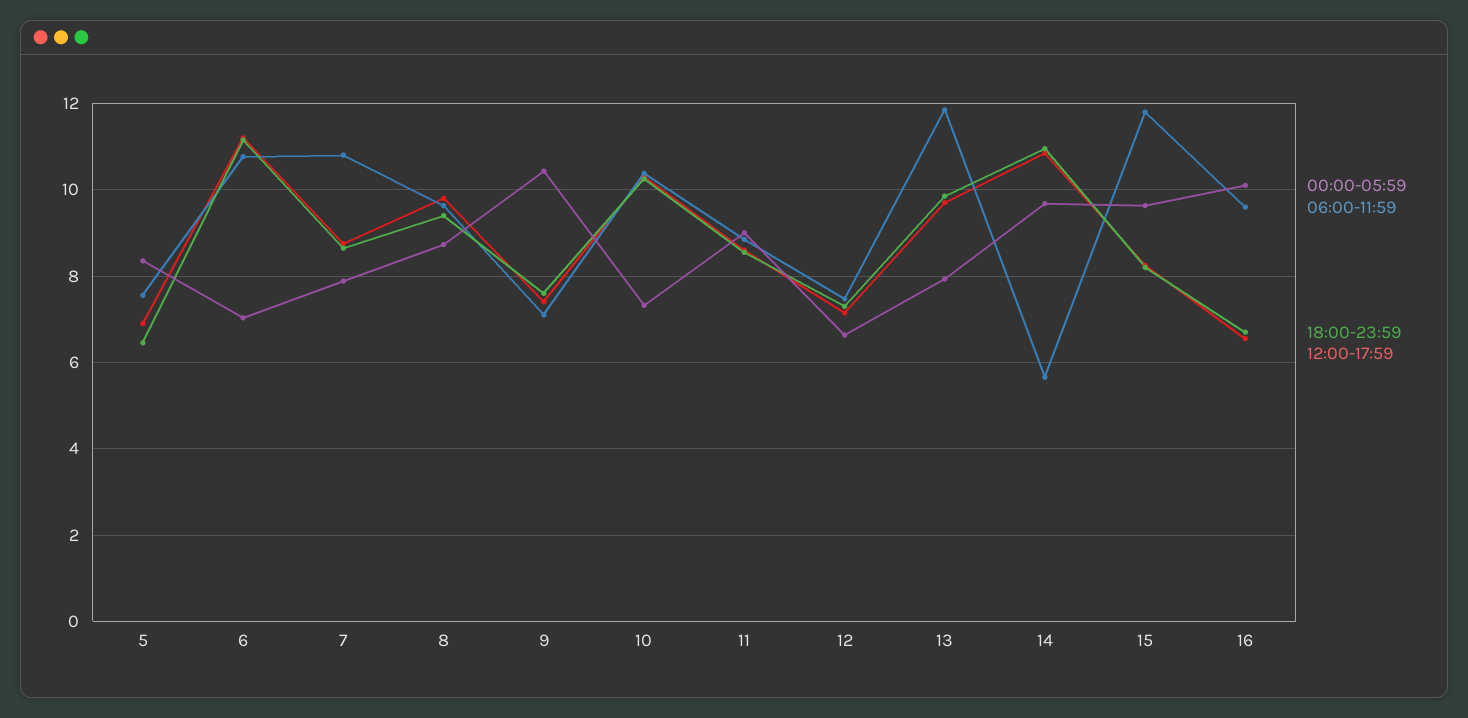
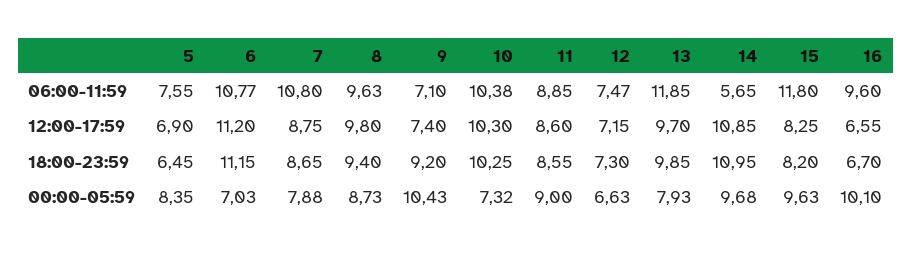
  {
    "00:00-05:59": {
      "5": 8.35,
      "6": 7.03,
      "7": 7.88,
      "8": 8.73,
      "9": 10.43,
      "10": 7.32,
      "11": 9,
      "12": 6.63,
      "13": 7.93,
      "14": 9.68,
      "15": 9.63,
      "16": 10.1
    },
    "06:00-11:59": {
      "5": 7.55,
      "6": 10.77,
      "7": 10.8,
      "8": 9.63,
      "9": 7.1,
      "10": 10.38,
      "11": 8.85,
      "12": 7.47,
      "13": 11.85,
      "14": 5.65,
      "15": 11.8,
      "16": 9.6
    },
    "18:00-23:59": {
      "5": 6.45,
      "6": 11.15,
      "7": 8.65,
      "8": 9.4,
-     "9": 7.6,
+     "9": 9.2,
      "10": 10.25,
      "11": 8.55,
      "12": 7.3,
      "13": 9.85,
      "14": 10.95,
      "15": 8.2,
      "16": 6.7
    },
    "12:00-17:59": {
      "5": 6.9,
      "6": 11.2,
      "7": 8.75,
      "8": 9.8,
      "9": 7.4,
      "10": 10.3,
      "11": 8.6,
      "12": 7.15,
      "13": 9.7,
      "14": 10.85,
      "15": 8.25,
      "16": 6.55
    }
  }

